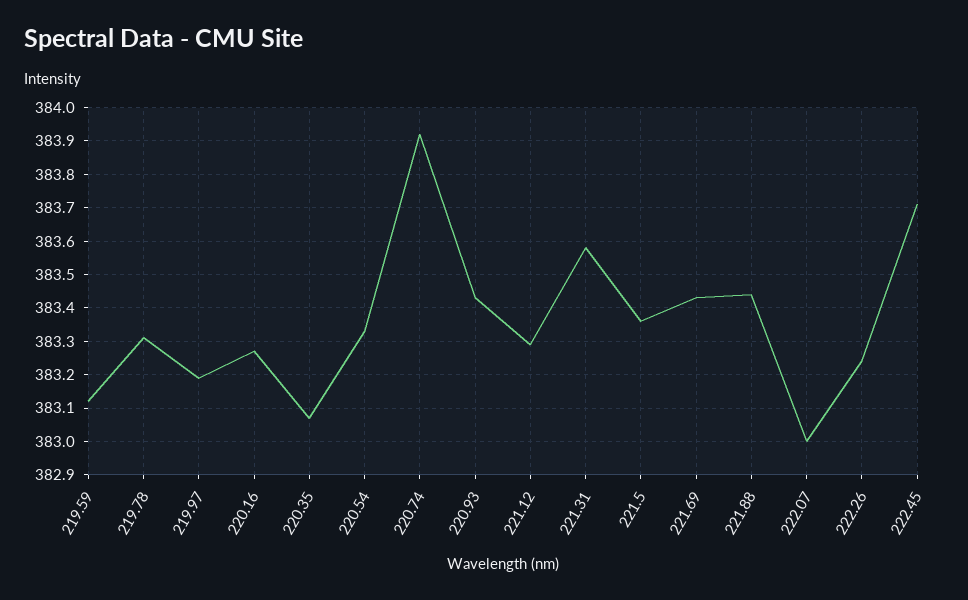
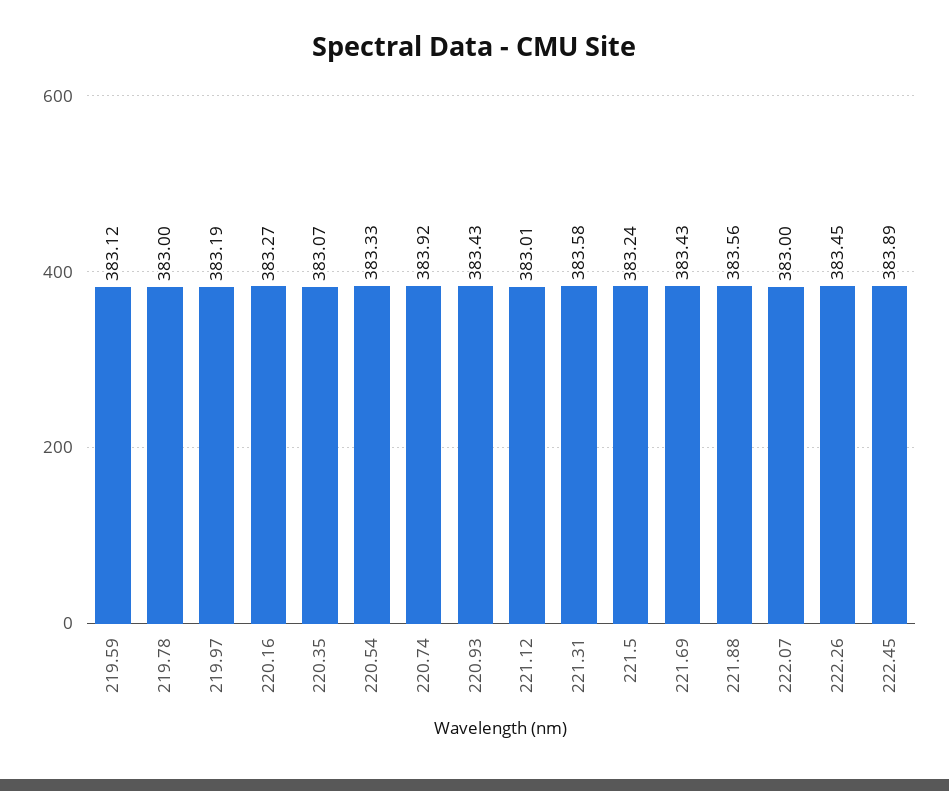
  {
    "219.59": 383.12,
-   "219.78": 383.3,
+   "219.78": 383,
    "219.97": 383.19,
    "220.16": 383.27,
    "220.35": 383.07,
    "220.54": 383.33,
    "220.74": 383.92,
    "220.93": 383.43,
-   "221.12": 383.3,
+   "221.12": 383.01,
    "221.31": 383.58,
-   "221.5": 383.35,
+   "221.5": 383.24,
    "221.69": 383.43,
-   "221.88": 383.45,
+   "221.88": 383.56,
    "222.07": 383,
-   "222.26": 383.25,
+   "222.26": 383.45,
-   "222.45": 383.7
+   "222.45": 383.89
  }

